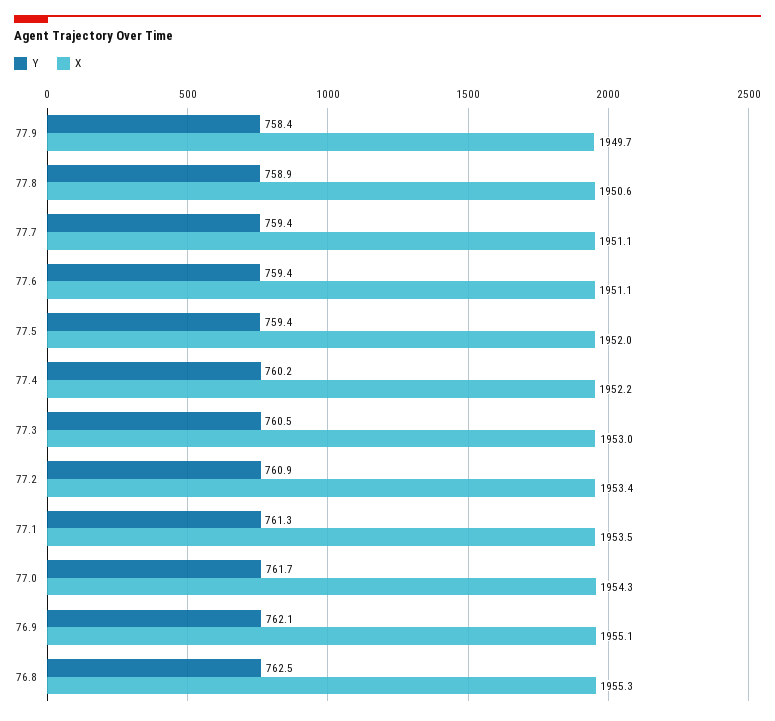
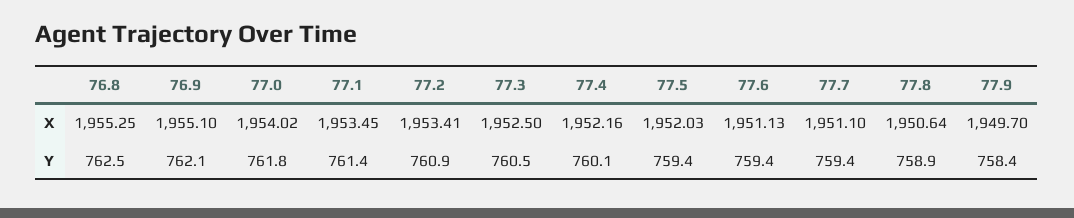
  {
    "Y": {
      "77.9": 758.4,
      "77.8": 758.9,
      "77.7": 759.4,
      "77.6": 759.4,
      "77.5": 759.4,
-     "77.4": 760.2,
+     "77.4": 760.1,
      "77.3": 760.5,
      "77.2": 760.9,
-     "77.1": 761.3,
+     "77.1": 761.4,
-     "77.0": 761.7,
+     "77.0": 761.8,
      "76.9": 762.1,
      "76.8": 762.5
    },
    "X": {
      "77.9": 1949.7,
      "77.8": 1950.64,
      "77.7": 1951.1,
      "77.6": 1951.13,
      "77.5": 1952.03,
      "77.4": 1952.16,
-     "77.3": 1953,
+     "77.3": 1952.5,
      "77.2": 1953.41,
      "77.1": 1953.45,
-     "77.0": 1954.3,
+     "77.0": 1954.02,
      "76.9": 1955.1,
      "76.8": 1955.25
    }
  }

